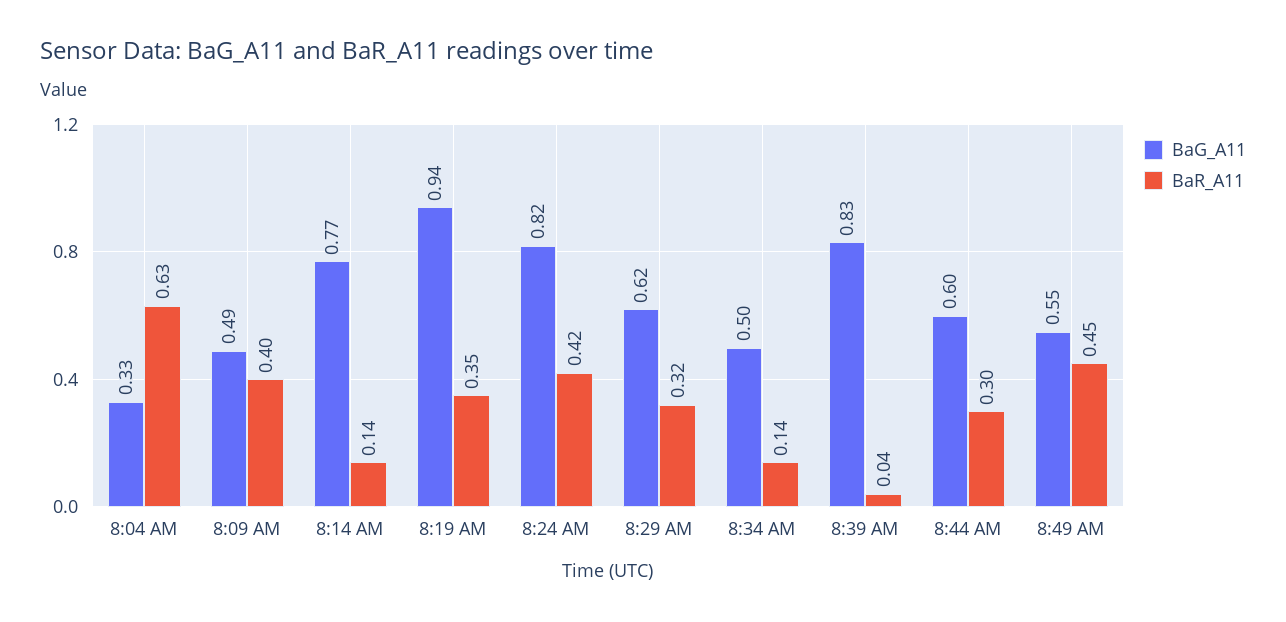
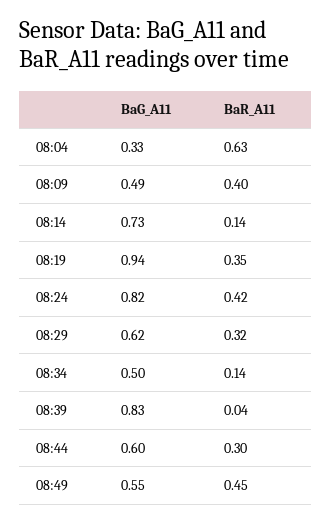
  {
    "BaG_A11": {
      "8:04 AM": 0.33,
      "8:09 AM": 0.49,
-     "8:14 AM": 0.77,
+     "8:14 AM": 0.73,
      "8:19 AM": 0.94,
      "8:24 AM": 0.82,
      "8:29 AM": 0.62,
      "8:34 AM": 0.5,
      "8:39 AM": 0.83,
      "8:44 AM": 0.6,
      "8:49 AM": 0.55
    },
    "BaR_A11": {
      "8:04 AM": 0.63,
      "8:09 AM": 0.4,
      "8:14 AM": 0.14,
      "8:19 AM": 0.35,
      "8:24 AM": 0.42,
      "8:29 AM": 0.32,
      "8:34 AM": 0.14,
      "8:39 AM": 0.04,
      "8:44 AM": 0.3,
      "8:49 AM": 0.45
    }
  }

